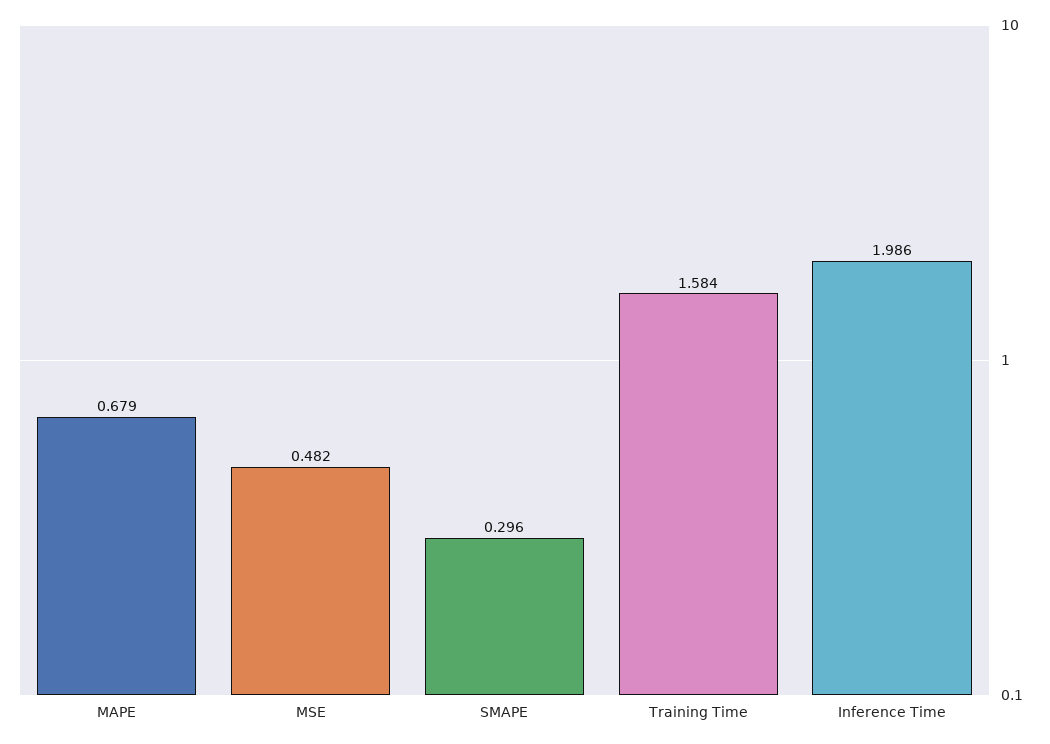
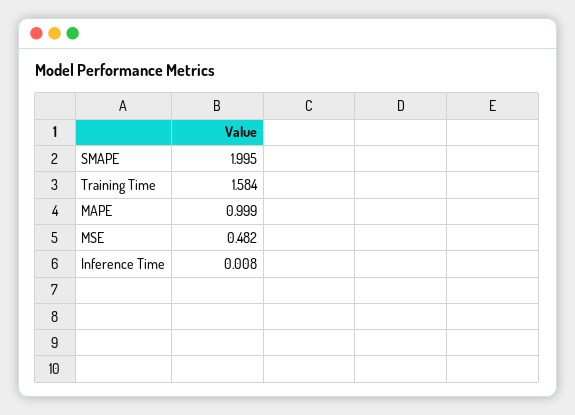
  {
-   "MAPE": 0.679,
+   "MAPE": 0.999,
    "MSE": 0.482,
-   "SMAPE": 0.296,
+   "SMAPE": 1.995,
    "Training Time": 1.584,
-   "Inference Time": 1.986
+   "Inference Time": 0.008
  }

